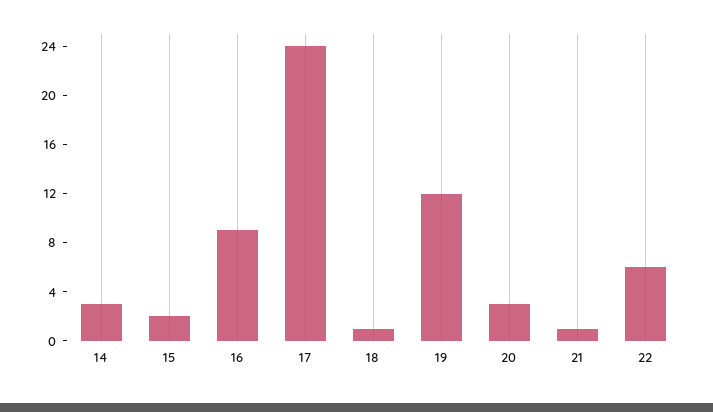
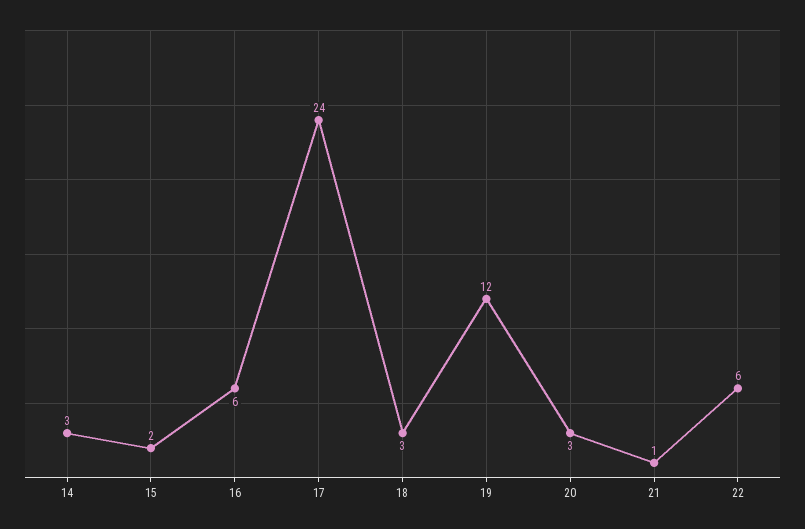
  {
    "14": 3,
    "15": 2,
-   "16": 9,
+   "16": 6,
    "17": 24,
-   "18": 1,
+   "18": 3,
    "19": 12,
    "20": 3,
    "21": 1,
    "22": 6
  }

